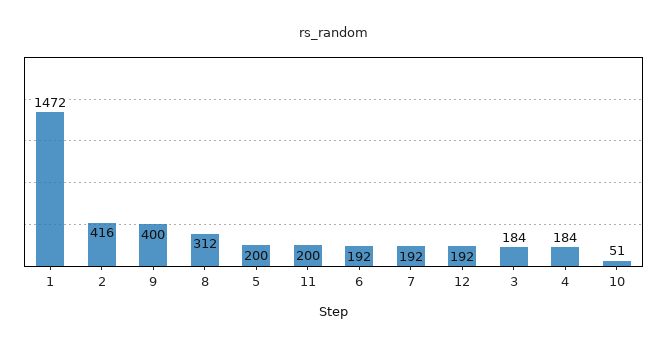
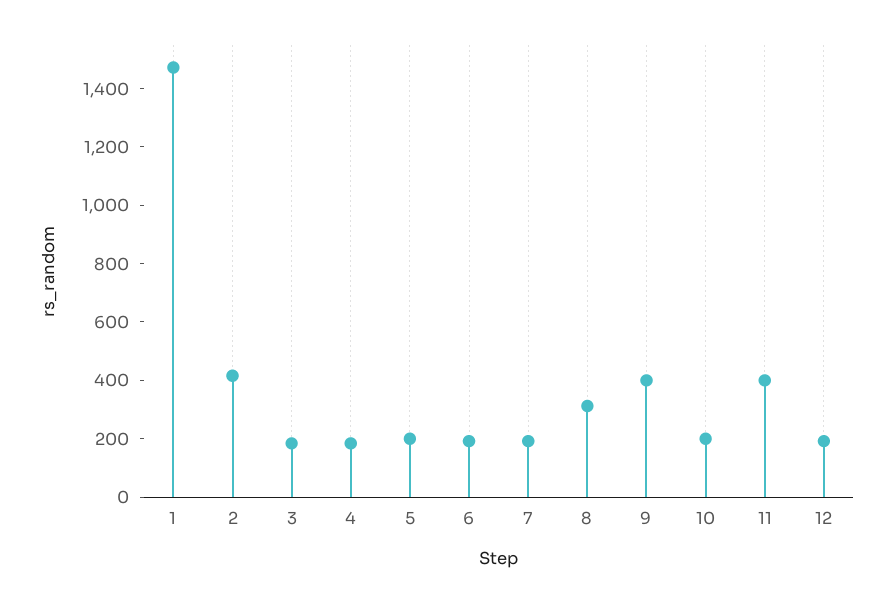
  {
    "1": 1472,
    "2": 416,
    "9": 400,
    "8": 312,
    "5": 200,
-   "11": 200,
+   "11": 400,
    "6": 192,
    "7": 192,
    "12": 192,
    "3": 184,
    "4": 184,
-   "10": 51
+   "10": 200
  }

